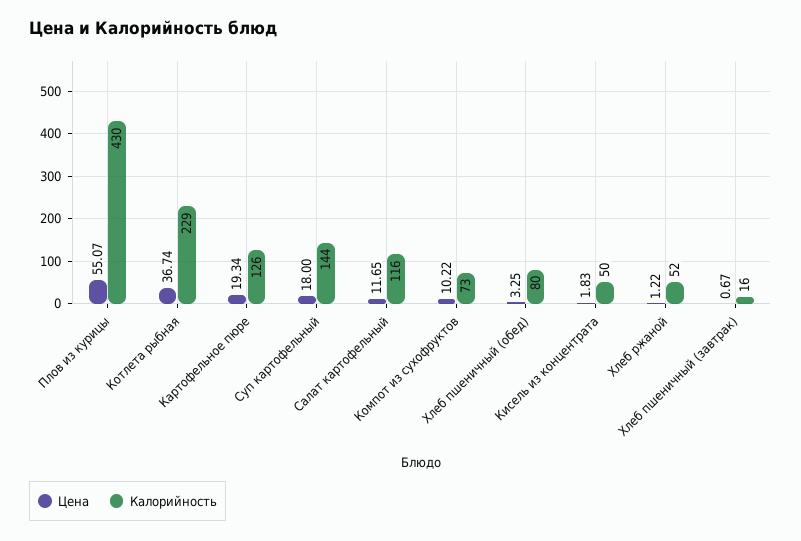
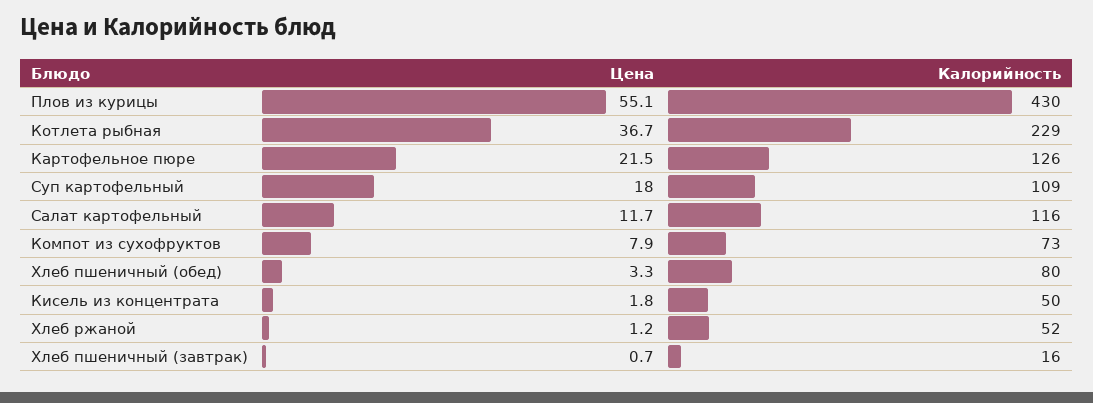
  {
    "Цена": {
      "Плов из курицы": 55.07,
      "Котлета рыбная": 36.74,
-     "Картофельное пюре": 19.34,
+     "Картофельное пюре": 21.5,
      "Суп картофельный": 18,
      "Салат картофельный": 11.65,
-     "Компот из сухофруктов": 10.22,
+     "Компот из сухофруктов": 7.9,
      "Хлеб пшеничный (обед)": 3.25,
      "Кисель из концентрата": 1.83,
      "Хлеб ржаной": 1.22,
      "Хлеб пшеничный (завтрак)": 0.67
    },
    "Калорийность": {
      "Плов из курицы": 430,
      "Котлета рыбная": 229,
      "Картофельное пюре": 126,
-     "Суп картофельный": 144,
+     "Суп картофельный": 109,
      "Салат картофельный": 116,
      "Компот из сухофруктов": 73,
      "Хлеб пшеничный (обед)": 80,
      "Кисель из концентрата": 50,
      "Хлеб ржаной": 52,
      "Хлеб пшеничный (завтрак)": 16
    }
  }

